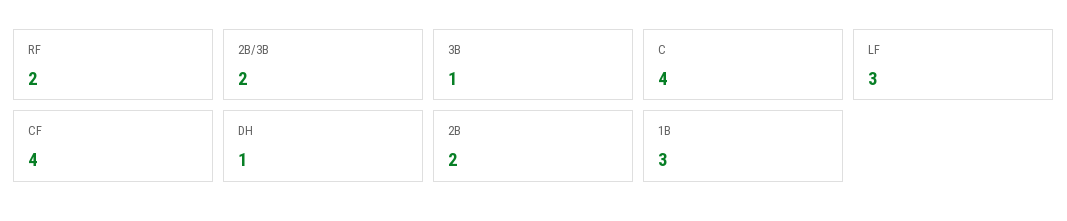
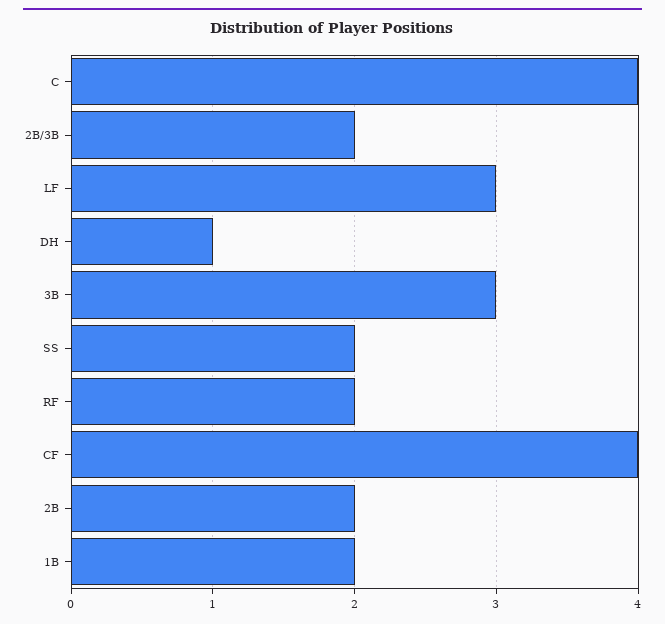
  {
    "RF": 2,
    "2B/3B": 2,
-   "3B": 1,
+   "3B": 3,
    "C": 4,
    "LF": 3,
    "CF": 4,
    "DH": 1,
    "2B": 2,
-   "1B": 3
+   "1B": 2,
+   "SS": 2
  }

